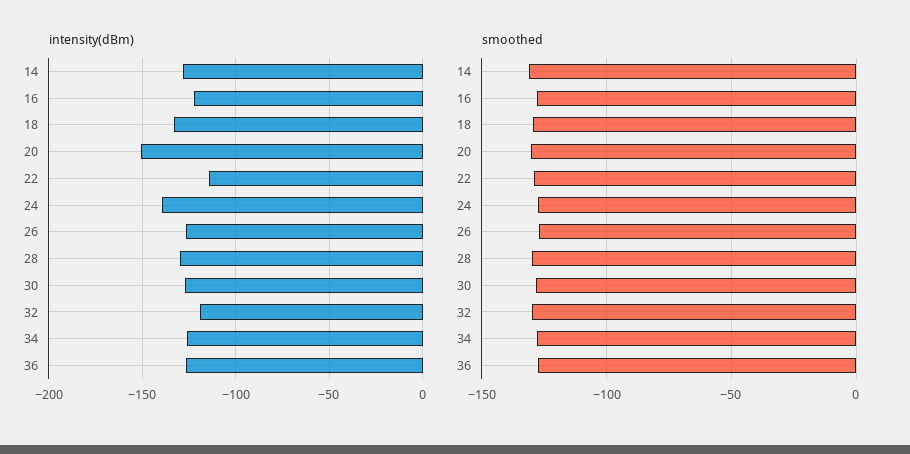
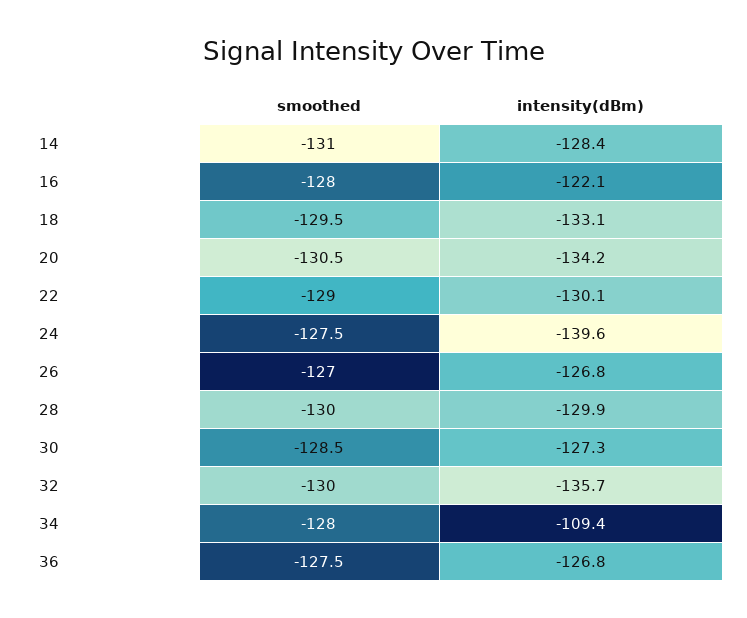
  {
    "intensity(dBm)": {
      "14": -128.4,
      "16": -122.1,
      "18": -133.1,
-     "20": -150,
+     "20": -134.2,
-     "22": -115,
+     "22": -130.1,
      "24": -139.6,
      "26": -126.8,
      "28": -129.9,
      "30": -127.3,
-     "32": -120,
+     "32": -135.7,
-     "34": -125,
+     "34": -109.4,
      "36": -126.8
    },
    "smoothed": {
      "14": -131,
      "16": -128,
      "18": -129.5,
      "20": -130.5,
      "22": -129,
      "24": -127.5,
      "26": -127,
      "28": -130,
      "30": -128.5,
      "32": -130,
      "34": -128,
      "36": -127.5
    }
  }

